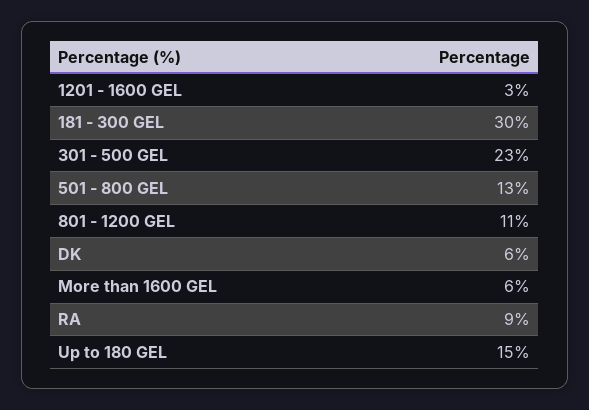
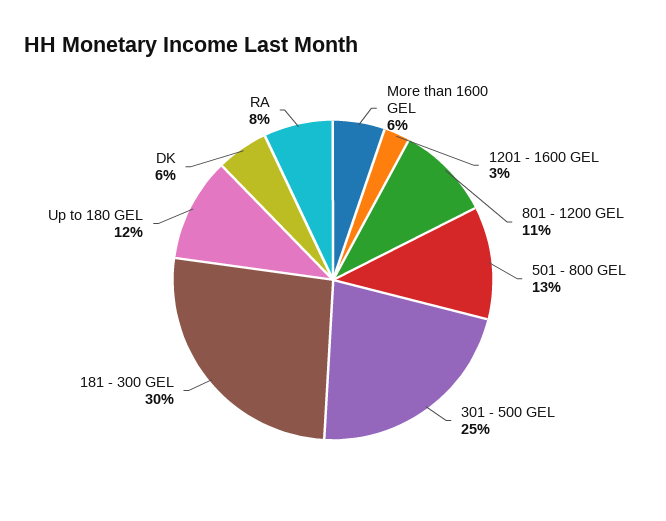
  {
    "1201 - 1600 GEL": 3,
    "181 - 300 GEL": 30,
-   "301 - 500 GEL": 23,
+   "301 - 500 GEL": 25,
    "501 - 800 GEL": 13,
    "801 - 1200 GEL": 11,
    "DK": 6,
    "More than 1600 GEL": 6,
-   "RA": 9,
+   "RA": 8,
-   "Up to 180 GEL": 15
+   "Up to 180 GEL": 12
  }

